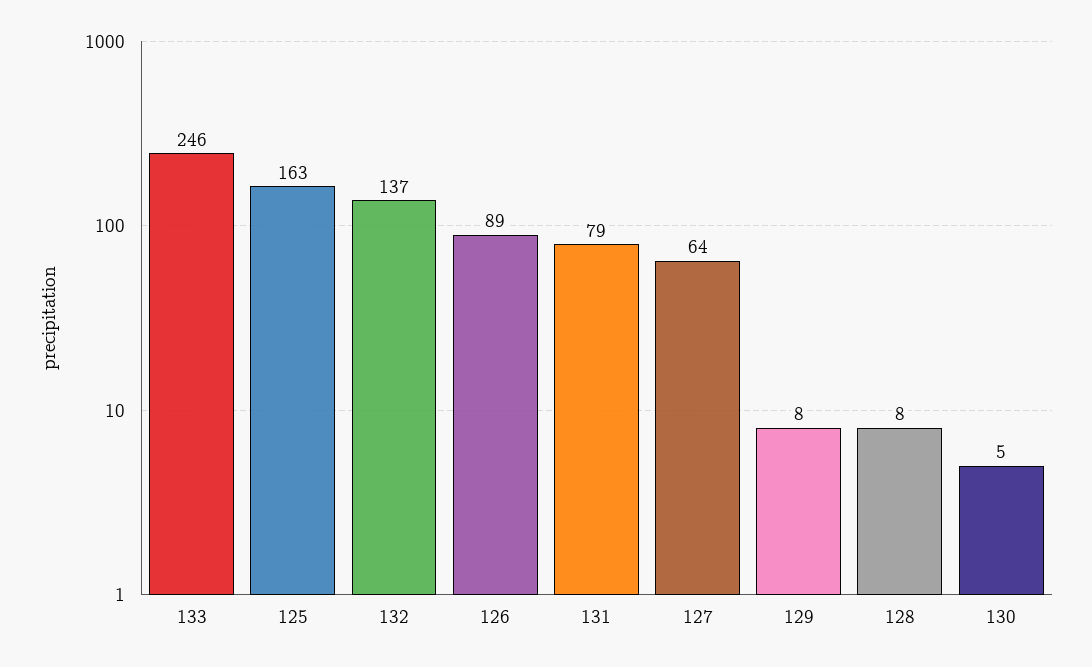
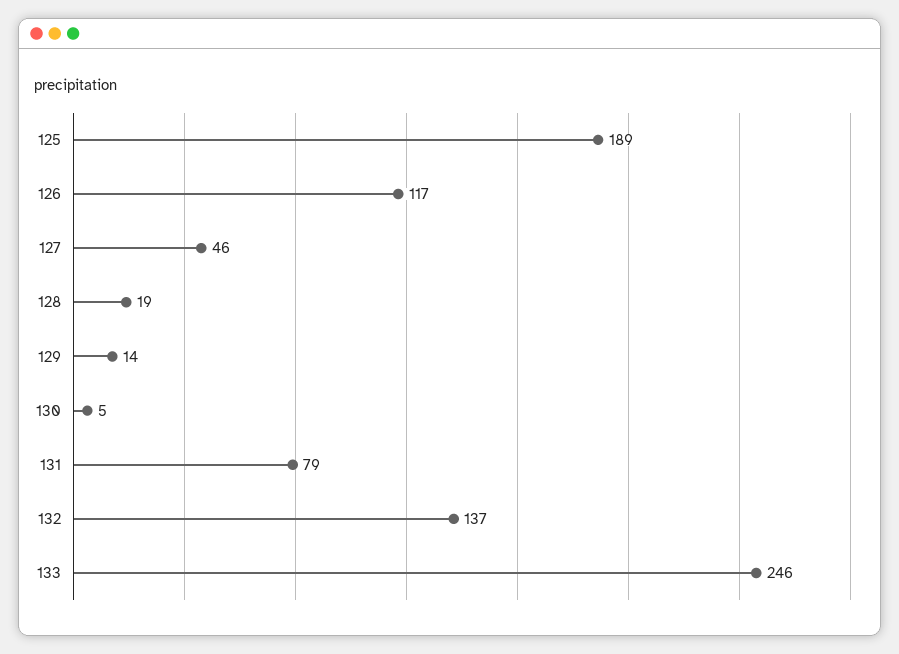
  {
    "133": 246,
-   "125": 163,
+   "125": 189,
    "132": 137,
-   "126": 89,
+   "126": 117,
    "131": 79,
-   "127": 64,
+   "127": 46,
-   "129": 8,
+   "129": 14,
-   "128": 8,
+   "128": 19,
    "130": 5
  }

